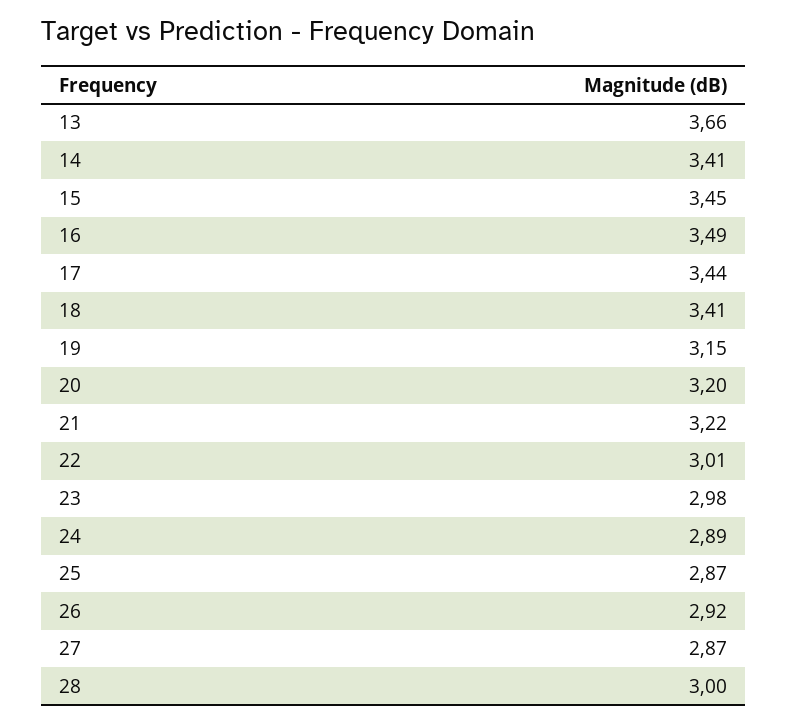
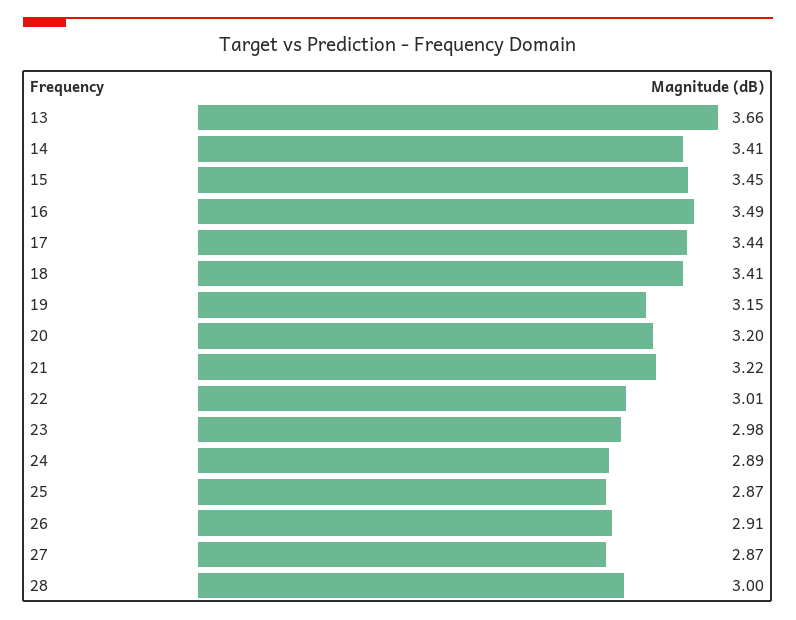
  {
    "13": 3.66,
    "14": 3.41,
    "15": 3.45,
    "16": 3.49,
    "17": 3.44,
    "18": 3.41,
    "19": 3.15,
    "20": 3.2,
    "21": 3.22,
    "22": 3.01,
    "23": 2.98,
    "24": 2.89,
    "25": 2.87,
-   "26": 2.92,
+   "26": 2.91,
    "27": 2.87,
    "28": 3
  }

